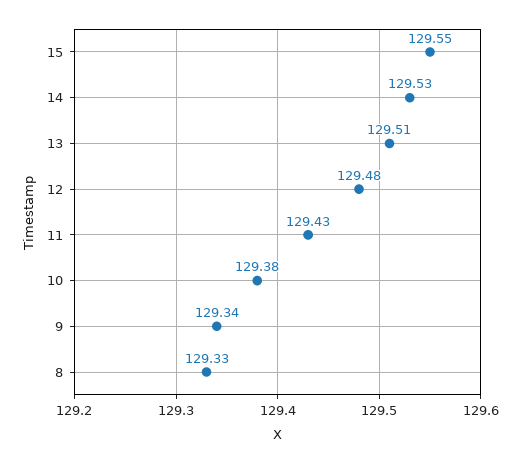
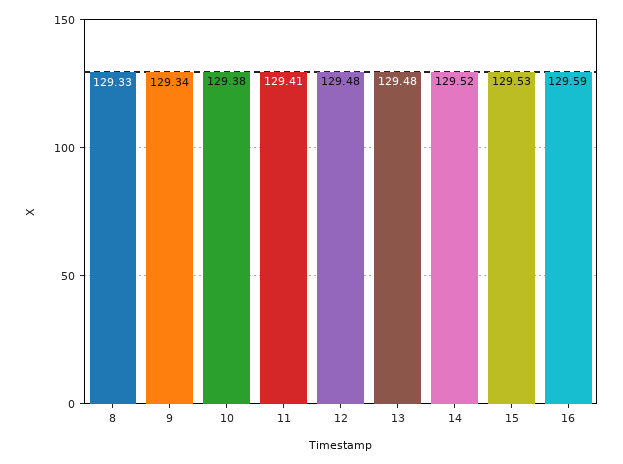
  {
-   "15": 129.55,
+   "15": 129.53,
-   "14": 129.53,
+   "14": 129.52,
-   "13": 129.51,
+   "13": 129.48,
    "12": 129.48,
-   "11": 129.43,
+   "11": 129.41,
    "10": 129.38,
    "9": 129.34,
-   "8": 129.33
+   "8": 129.33,
+   "16": 129.59
  }

